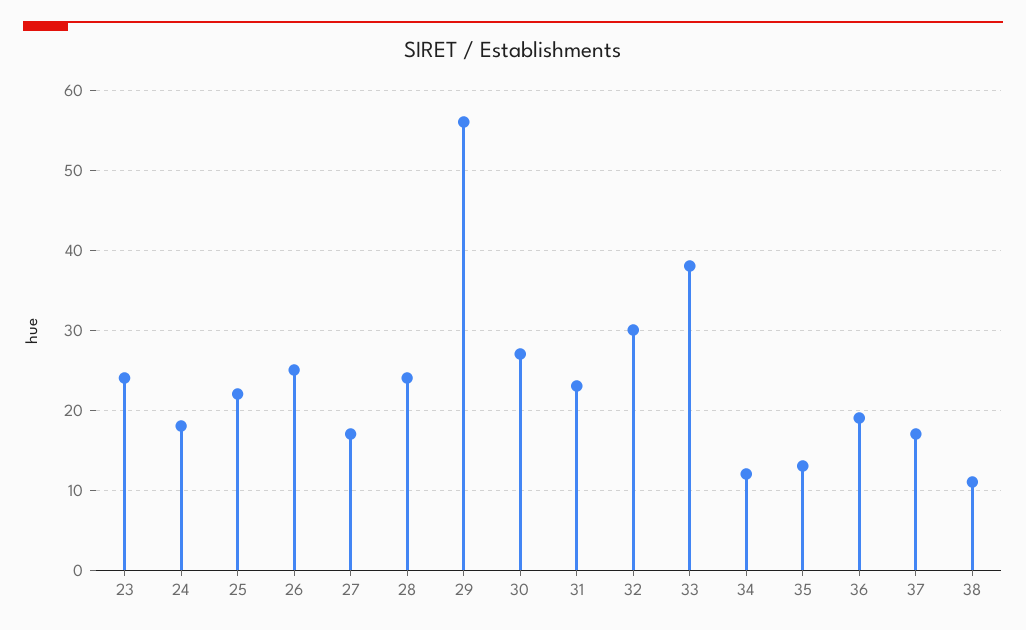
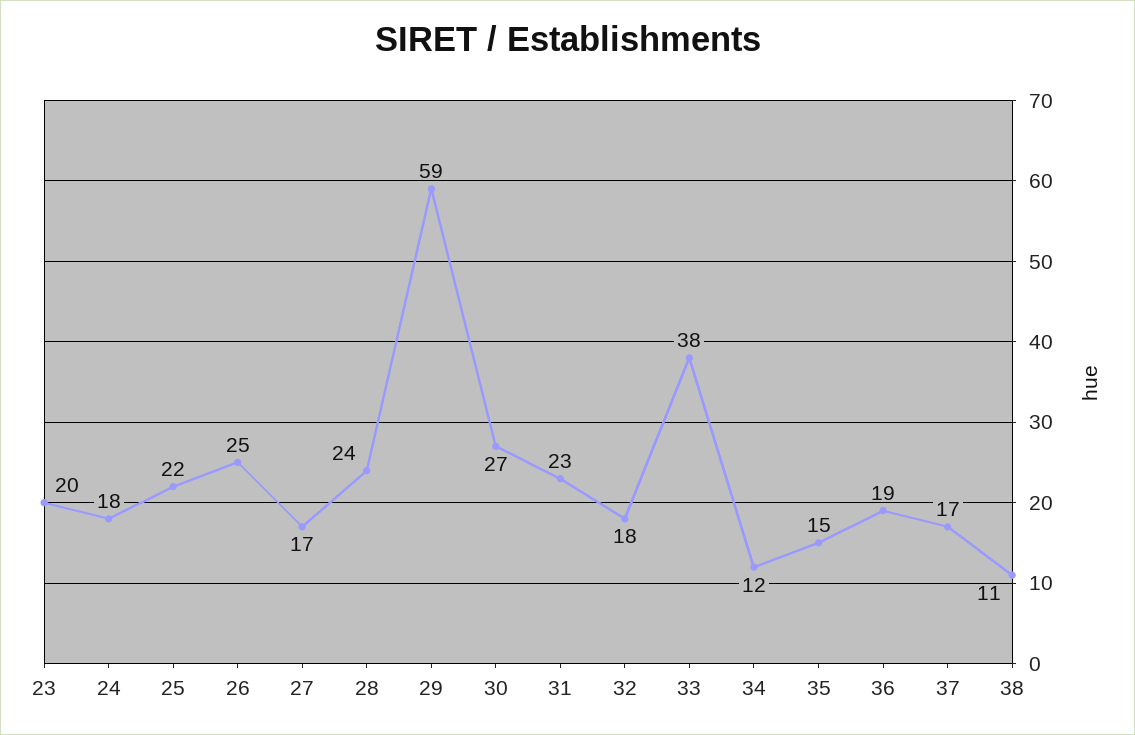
  {
-   "23": 24,
+   "23": 20,
    "24": 18,
    "25": 22,
    "26": 25,
    "27": 17,
    "28": 24,
-   "29": 56,
+   "29": 59,
    "30": 27,
    "31": 23,
-   "32": 30,
+   "32": 18,
    "33": 38,
    "34": 12,
-   "35": 13,
+   "35": 15,
    "36": 19,
    "37": 17,
    "38": 11
  }

